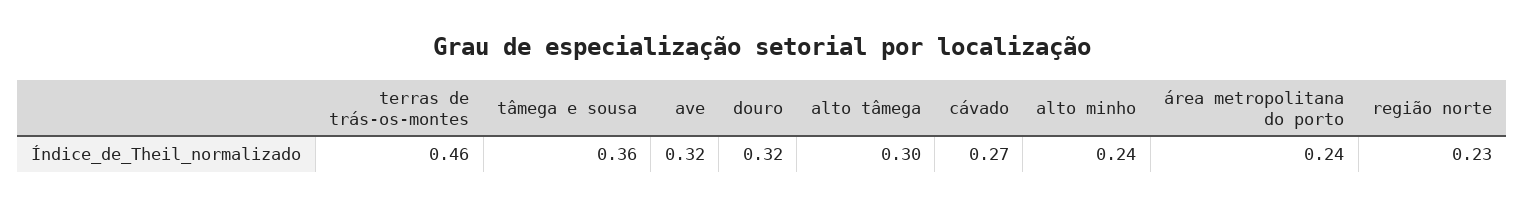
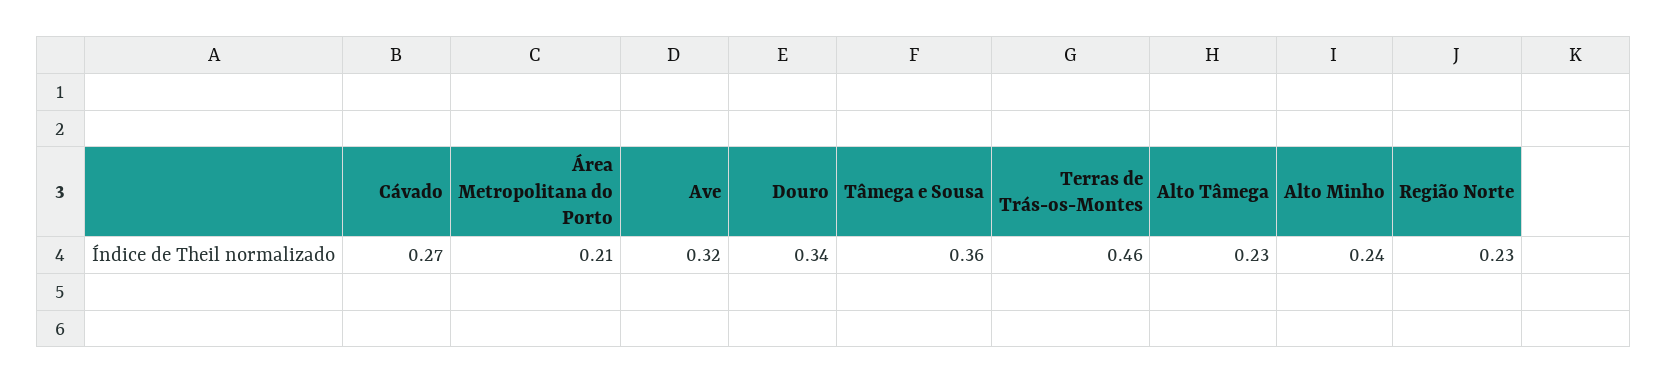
  {
    "terras de trás-os-montes": 0.46,
    "tâmega e sousa": 0.36,
    "ave": 0.32,
-   "douro": 0.32,
+   "douro": 0.34,
-   "alto tâmega": 0.3,
+   "alto tâmega": 0.23,
    "cávado": 0.27,
    "alto minho": 0.24,
-   "área metropolitana do porto": 0.24,
+   "área metropolitana do porto": 0.21,
    "região norte": 0.23
  }

